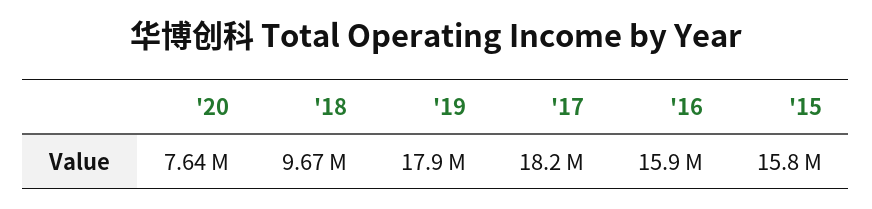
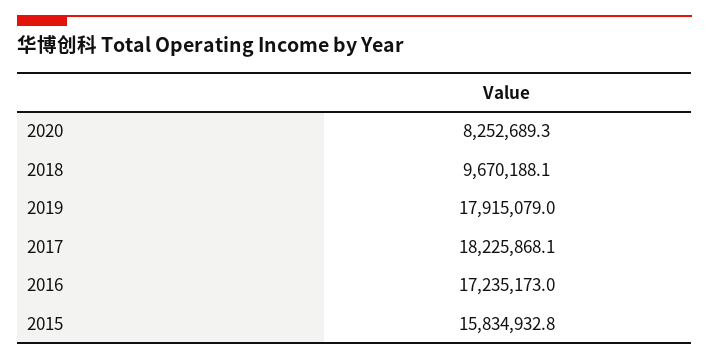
  {
-   "'20": 7640000,
+   "'20": 8252689.3,
    "'18": 9670188.1,
    "'19": 17915079,
    "'17": 18225868.1,
-   "'16": 15900000,
+   "'16": 17235173,
    "'15": 15834932.8
  }

